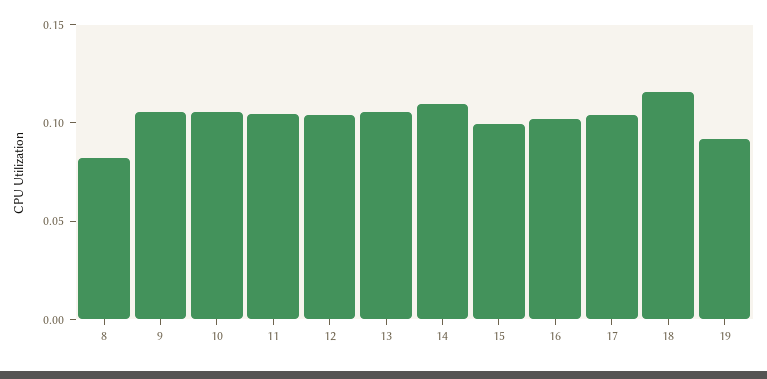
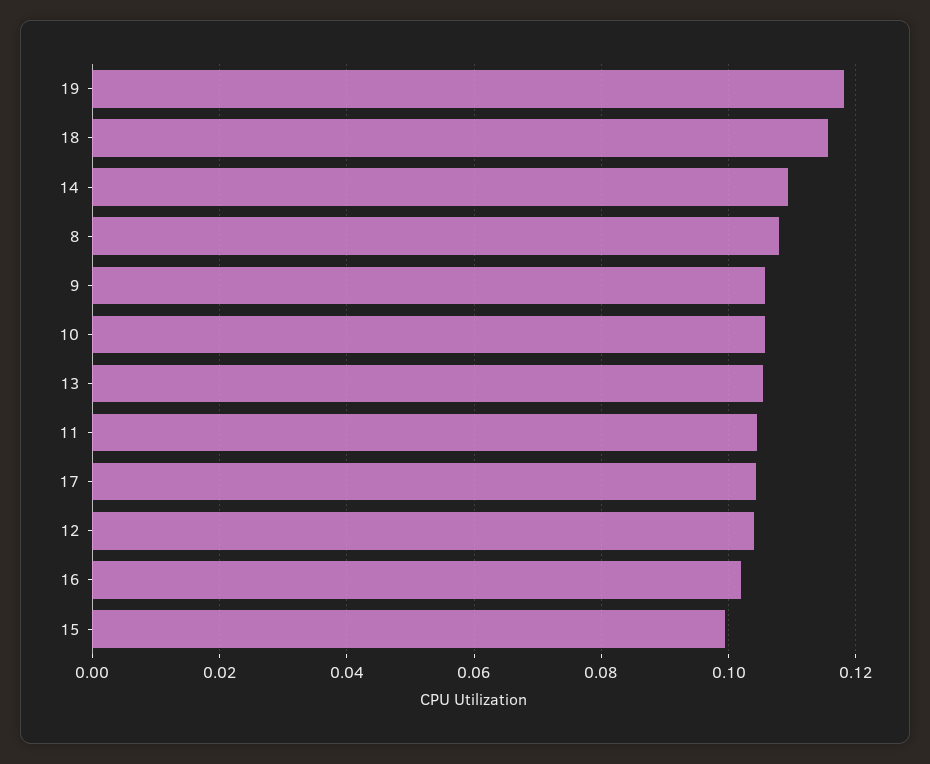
  {
-   "8": 0.08,
+   "8": 0.108,
    "9": 0.106,
    "10": 0.106,
    "11": 0.104,
    "12": 0.104,
    "13": 0.106,
    "14": 0.11,
    "15": 0.1,
    "16": 0.102,
    "17": 0.104,
    "18": 0.116,
-   "19": 0.09
+   "19": 0.118
  }

